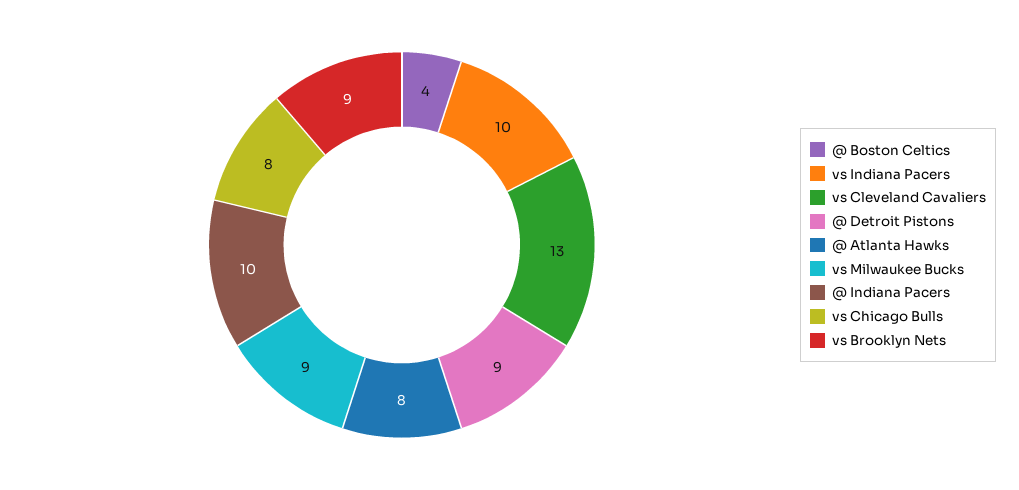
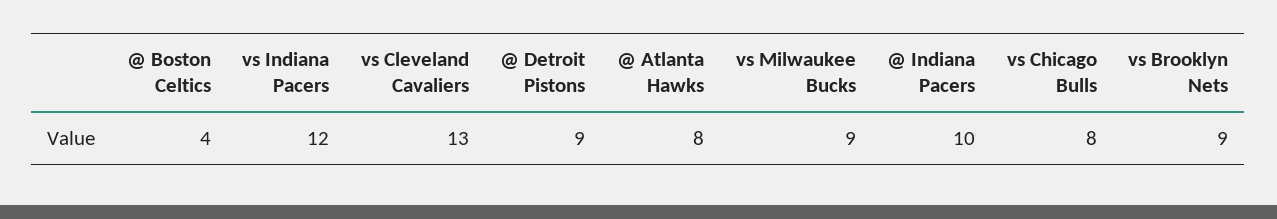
  {
    "@ Boston Celtics": 4,
-   "vs Indiana Pacers": 10,
+   "vs Indiana Pacers": 12,
    "vs Cleveland Cavaliers": 13,
    "@ Detroit Pistons": 9,
    "@ Atlanta Hawks": 8,
    "vs Milwaukee Bucks": 9,
    "@ Indiana Pacers": 10,
    "vs Chicago Bulls": 8,
    "vs Brooklyn Nets": 9
  }

